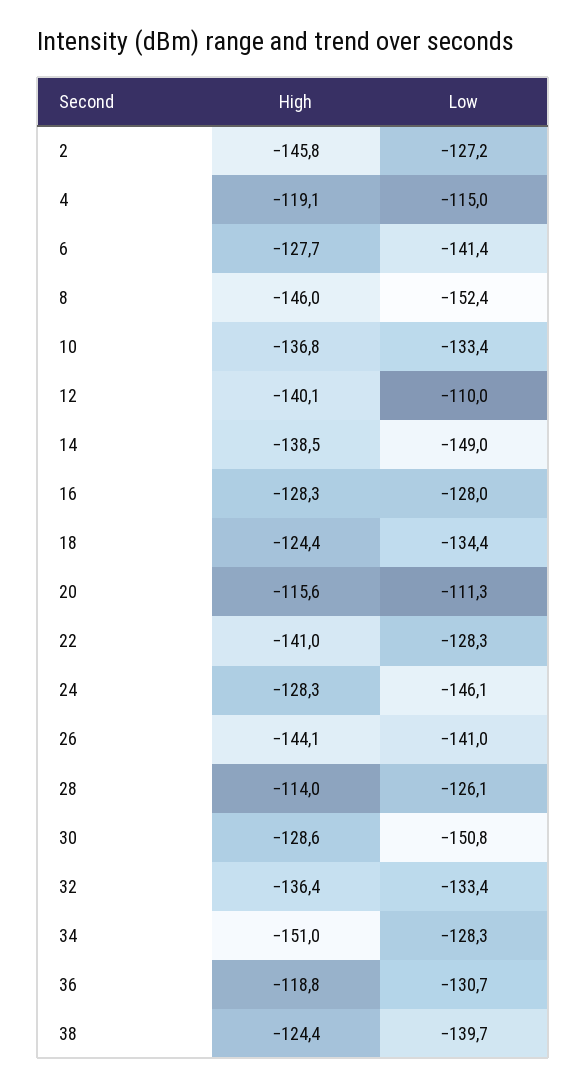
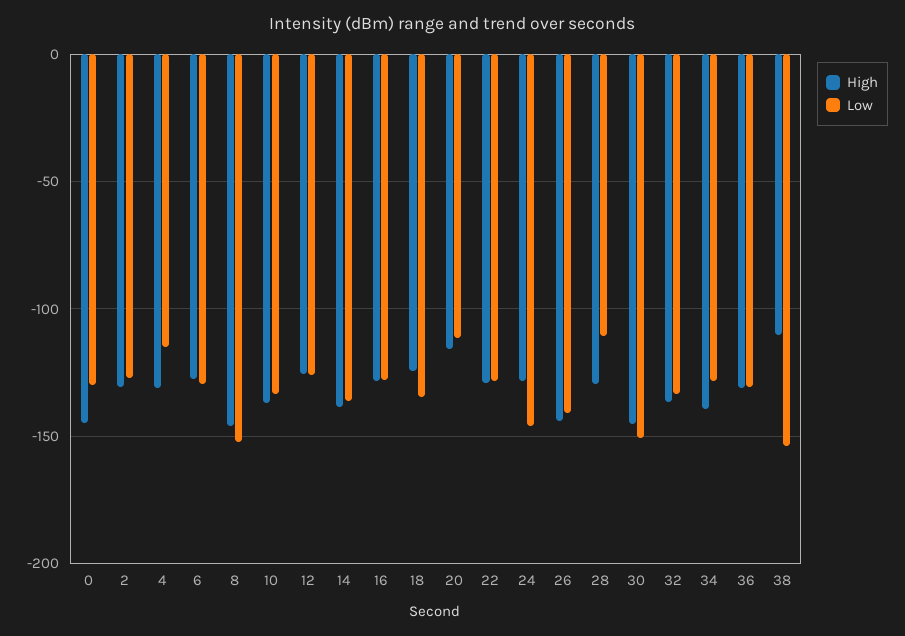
  {
    "High": {
-     "2": -145.8,
+     "2": -130,
-     "4": -119.1,
+     "4": -130,
      "6": -127.7,
      "8": -146,
      "10": -136.8,
-     "12": -140.1,
+     "12": -125,
      "14": -138.5,
      "16": -128.3,
      "18": -124.4,
      "20": -115.6,
-     "22": -141,
+     "22": -130,
      "24": -128.3,
      "26": -144.1,
-     "28": -114,
+     "28": -130,
-     "30": -128.6,
+     "30": -145,
      "32": -136.4,
-     "34": -151,
+     "34": -140,
-     "36": -118.8,
+     "36": -130,
-     "38": -124.4
+     "38": -110,
+     "0": -145
    },
    "Low": {
      "2": -127.2,
      "4": -115,
-     "6": -141.4,
+     "6": -130,
      "8": -152.4,
      "10": -133.4,
-     "12": -110,
+     "12": -125,
-     "14": -149,
+     "14": -135,
      "16": -128,
      "18": -134.4,
      "20": -111.3,
      "22": -128.3,
      "24": -146.1,
      "26": -141,
-     "28": -126.1,
+     "28": -110,
      "30": -150.8,
      "32": -133.4,
      "34": -128.3,
      "36": -130.7,
-     "38": -139.7
+     "38": -155,
+     "0": -130
    }
  }

